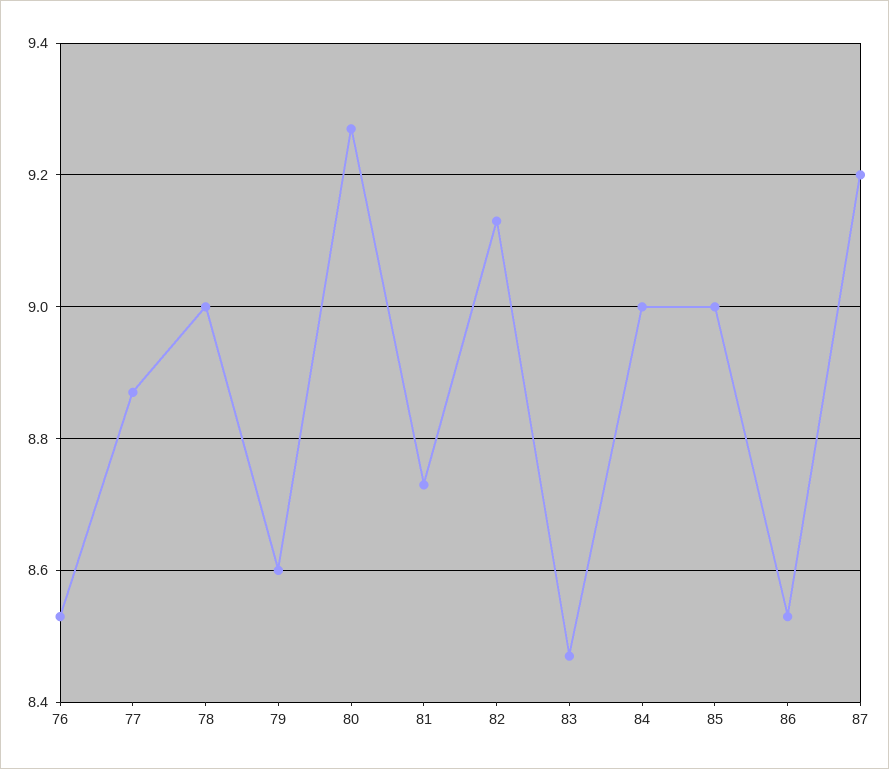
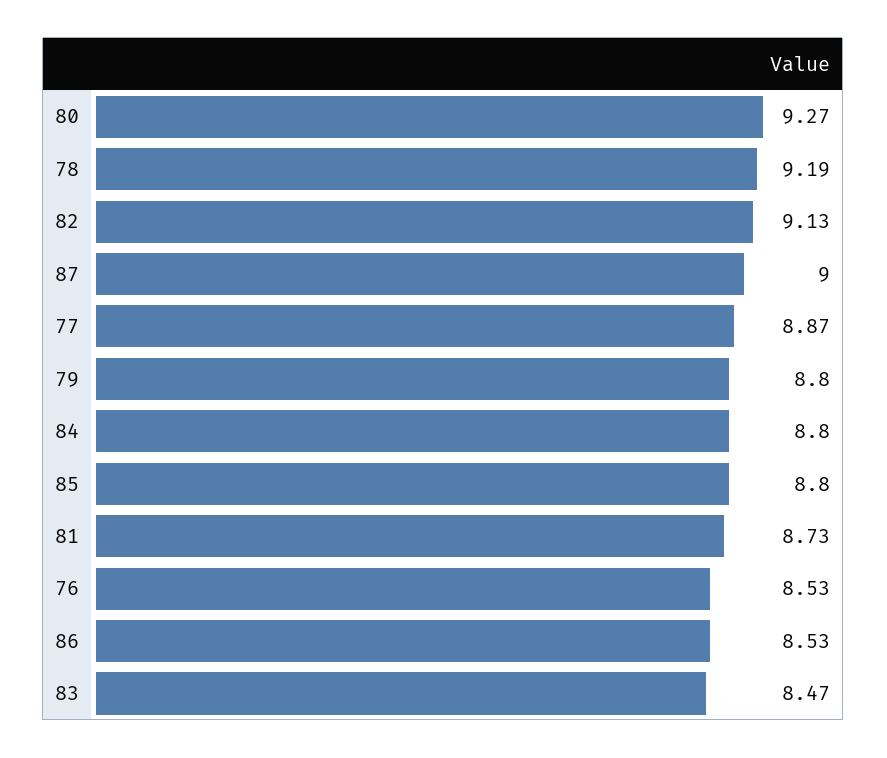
  {
    "76": 8.53,
    "77": 8.87,
-   "78": 9,
+   "78": 9.19,
-   "79": 8.6,
+   "79": 8.8,
    "80": 9.27,
    "81": 8.73,
    "82": 9.13,
    "83": 8.47,
-   "84": 9,
+   "84": 8.8,
-   "85": 9,
+   "85": 8.8,
    "86": 8.53,
-   "87": 9.2
+   "87": 9
  }

